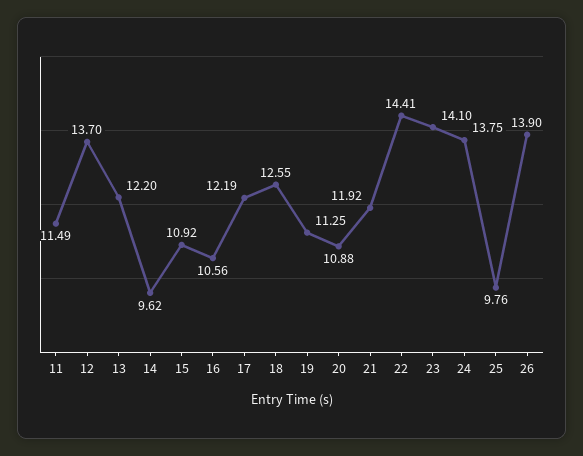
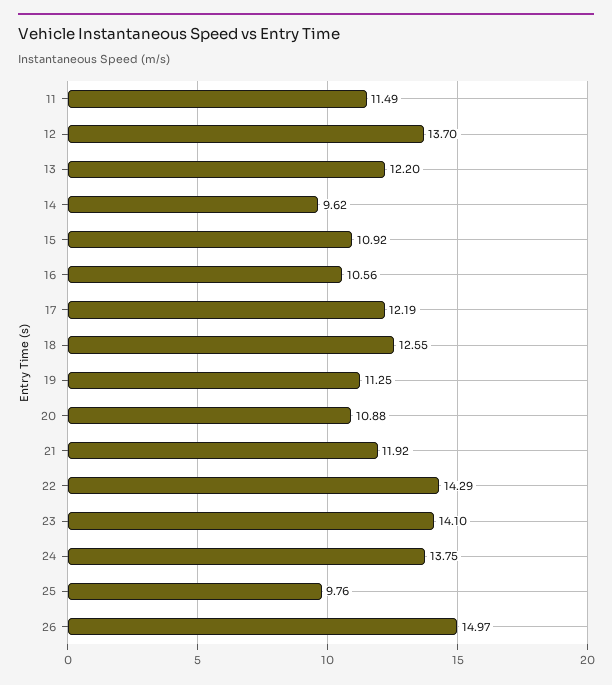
  {
    "11": 11.49,
    "12": 13.7,
    "13": 12.2,
    "14": 9.62,
    "15": 10.92,
    "16": 10.56,
    "17": 12.19,
    "18": 12.55,
    "19": 11.25,
    "20": 10.88,
    "21": 11.92,
-   "22": 14.41,
+   "22": 14.29,
    "23": 14.1,
    "24": 13.75,
    "25": 9.76,
-   "26": 13.9
+   "26": 14.97
  }

